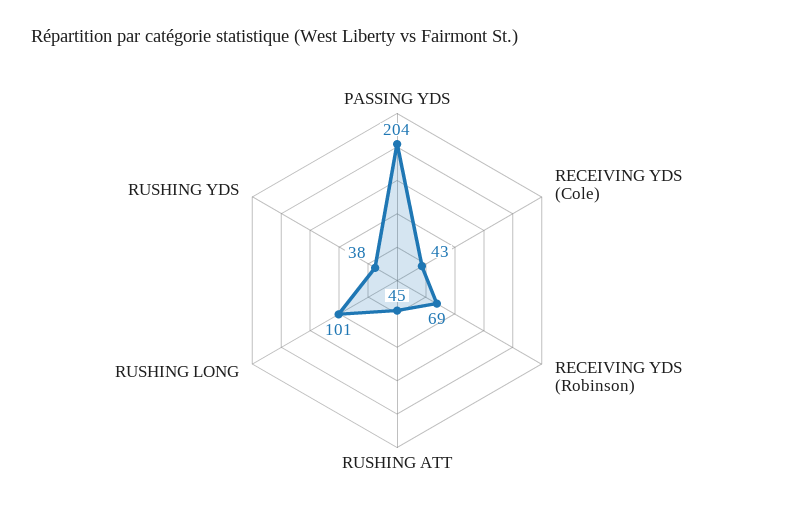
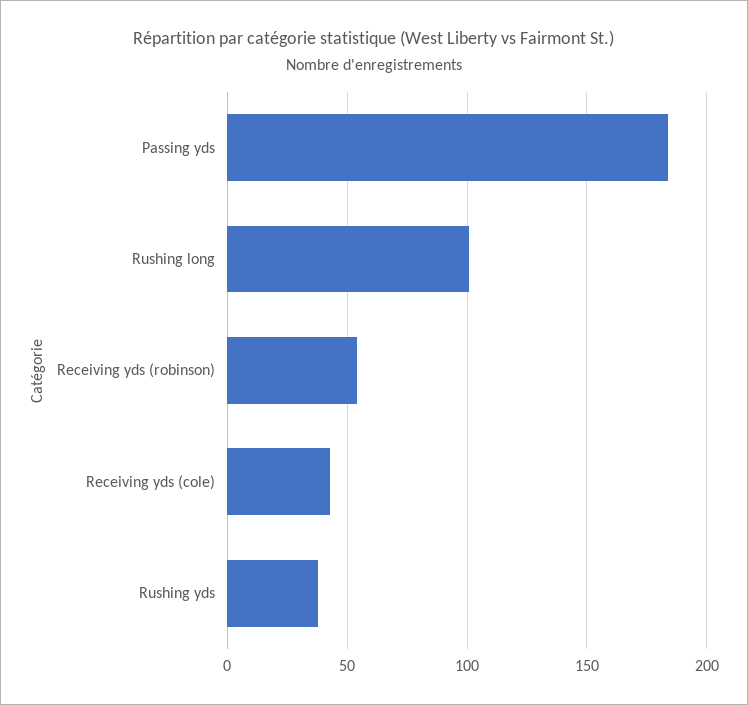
  {
-   "PASSING YDS": 204,
+   "PASSING YDS": 185,
    "RECEIVING YDS (Cole)": 43,
-   "RECEIVING YDS (Robinson)": 69,
+   "RECEIVING YDS (Robinson)": 55,
-   "RUSHING ATT": 45,
    "RUSHING LONG": 101,
    "RUSHING YDS": 38
  }

